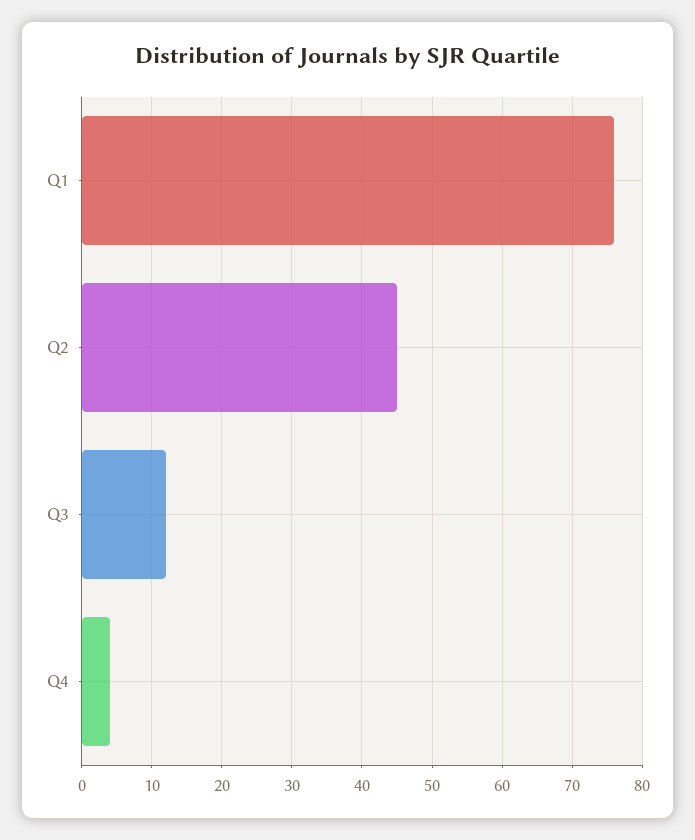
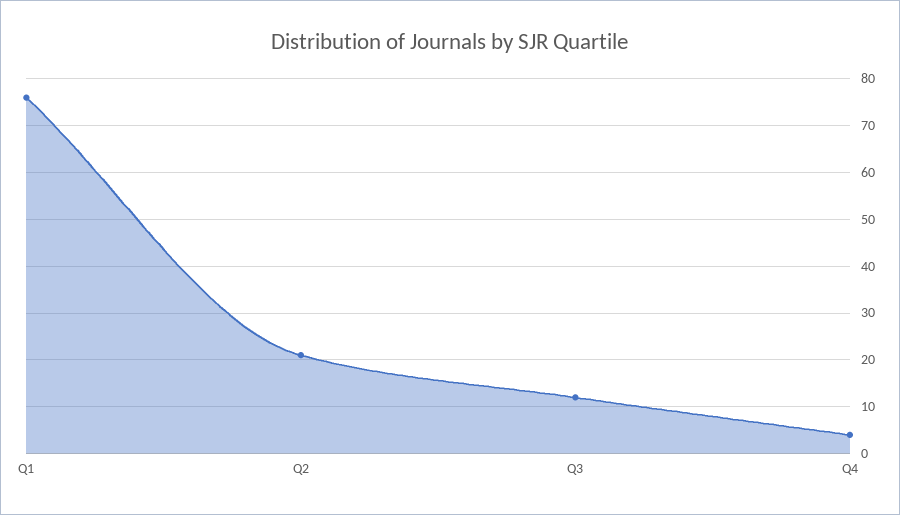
  {
    "Q1": 76,
-   "Q2": 45,
+   "Q2": 20,
    "Q3": 12,
    "Q4": 4
  }

